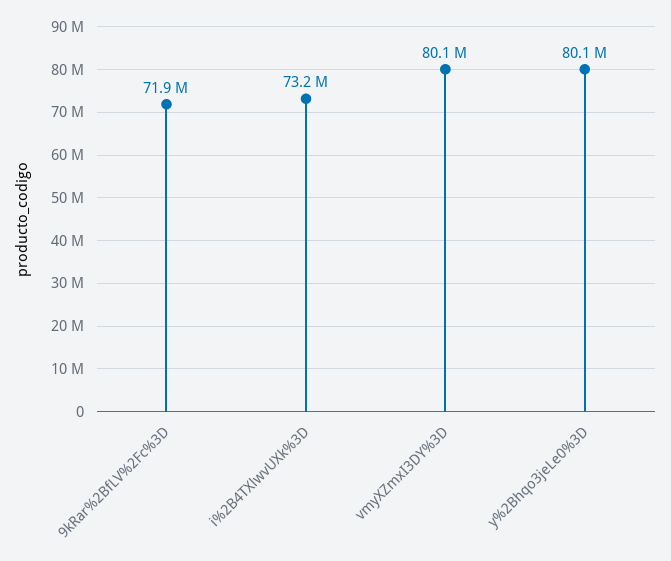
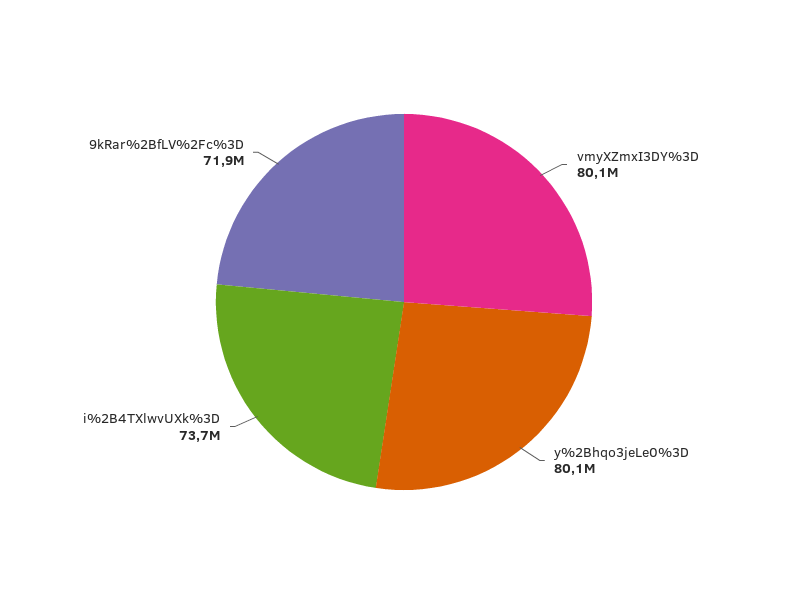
  {
    "9kRar%2BfLV%2Fc%3D": 71900000,
-   "i%2B4TXlwvUXk%3D": 73200000,
+   "i%2B4TXlwvUXk%3D": 73700000,
    "vmyXZmxI3DY%3D": 80100000,
    "y%2Bhqo3jeLe0%3D": 80100000
  }

